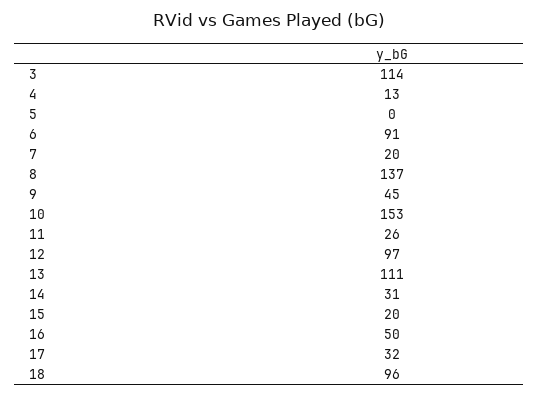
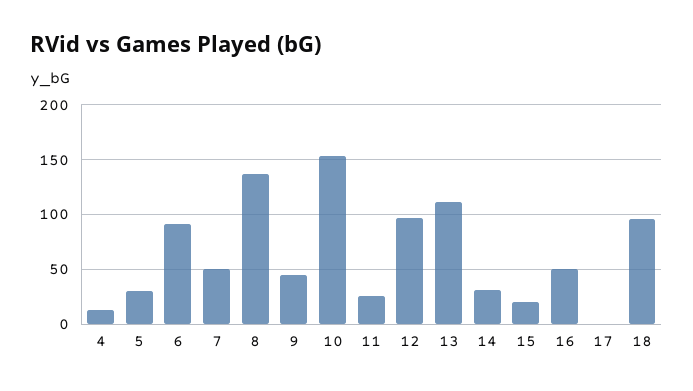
  {
-   "3": 114,
    "4": 13,
-   "5": 0,
+   "5": 30,
    "6": 91,
-   "7": 20,
+   "7": 50,
    "8": 137,
    "9": 45,
    "10": 153,
    "11": 26,
    "12": 97,
    "13": 111,
    "14": 31,
    "15": 20,
    "16": 50,
-   "17": 32,
+   "17": 0,
    "18": 96
  }

